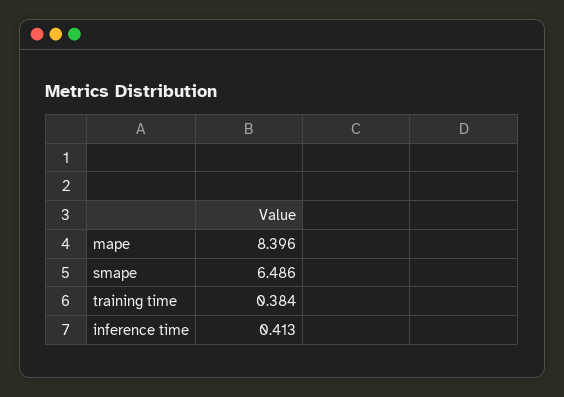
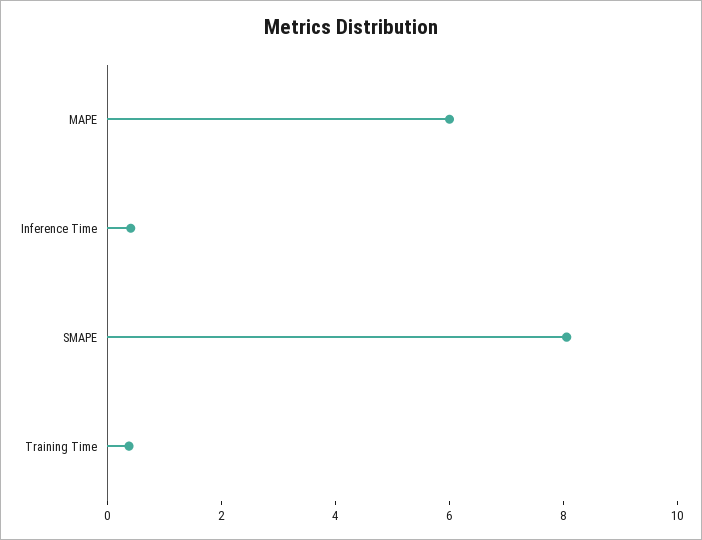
  {
-   "mape": 8.396,
+   "mape": 6,
-   "smape": 6.486,
+   "smape": 8,
    "training time": 0.384,
    "inference time": 0.413
  }

